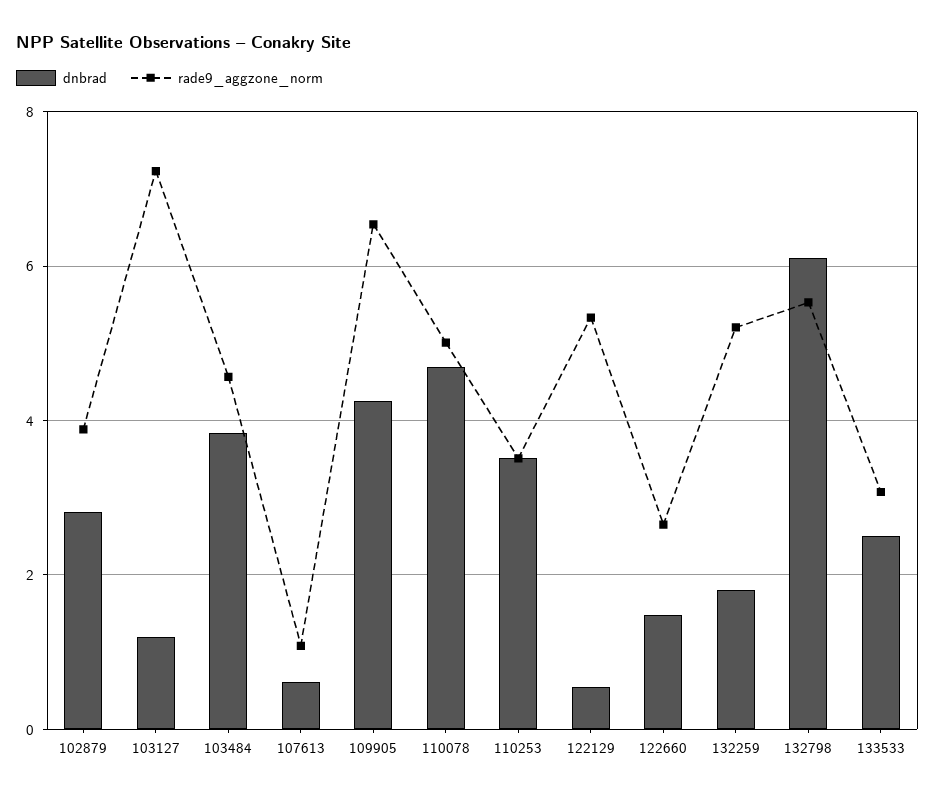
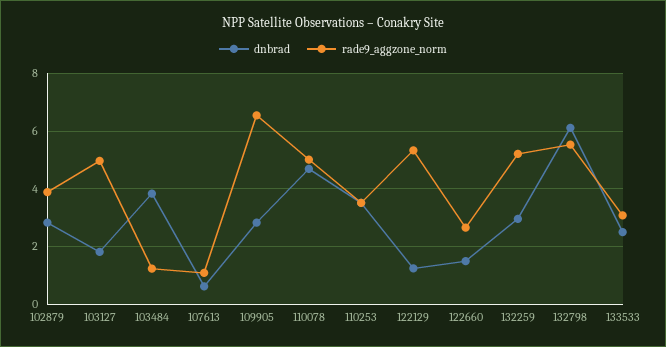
  {
    "dnbrad": {
      "102879": 2.8,
-     "103127": 1.2,
+     "103127": 1.75,
      "103484": 3.8,
      "107613": 0.6,
-     "109905": 4.2,
+     "109905": 2.75,
      "110078": 4.6,
      "110253": 3.6,
-     "122129": 0.6,
+     "122129": 1.25,
      "122660": 1.4,
-     "132259": 1.8,
+     "132259": 3,
      "132798": 6.2,
      "133533": 2.4
    },
    "rade9_aggzone_norm": {
      "102879": 3.8,
-     "103127": 7.2,
+     "103127": 5,
-     "103484": 4.6,
+     "103484": 1.25,
      "107613": 1,
      "109905": 6.6,
      "110078": 5,
      "110253": 3.6,
      "122129": 5.4,
      "122660": 2.6,
      "132259": 5.2,
      "132798": 5.6,
      "133533": 3
    }
  }

